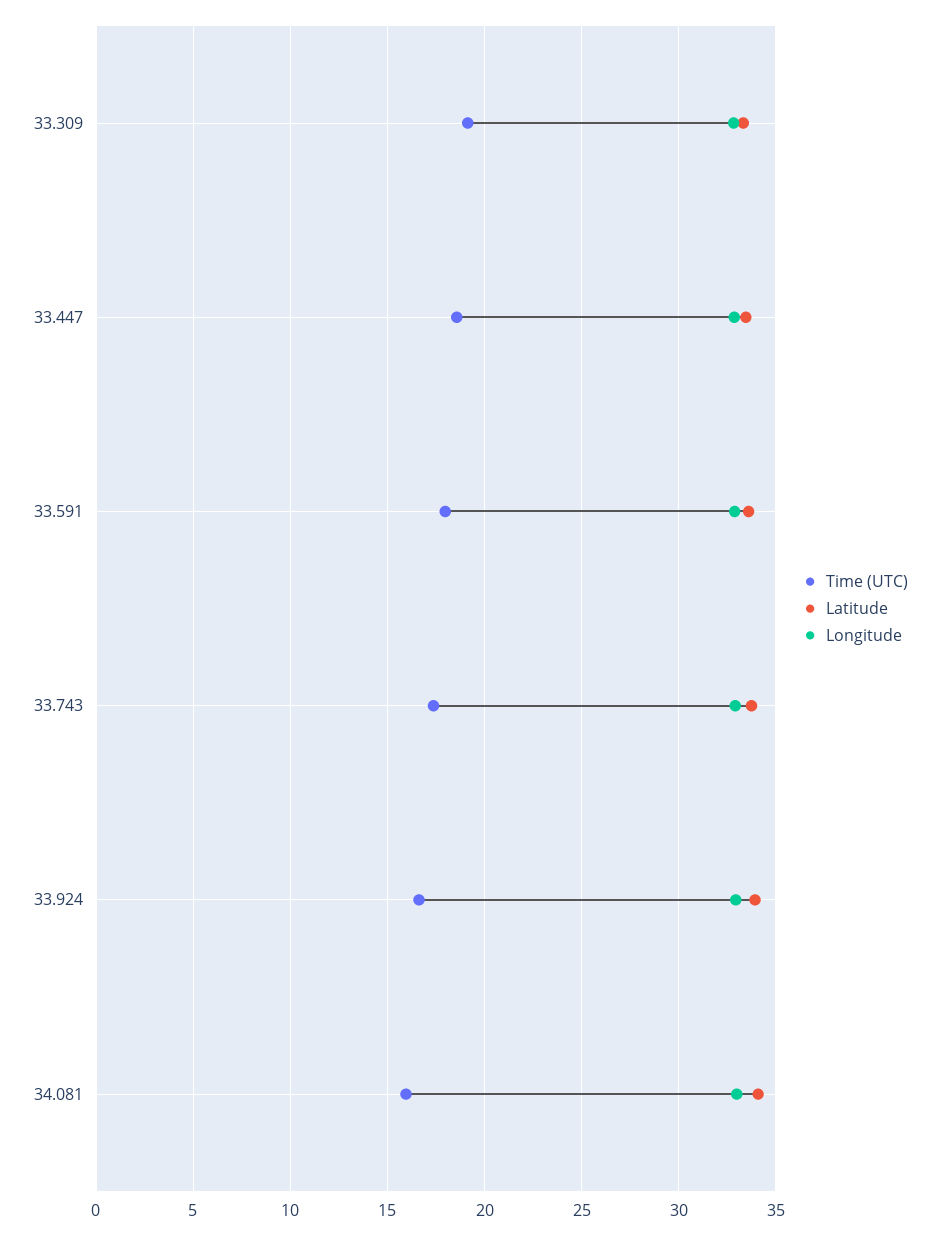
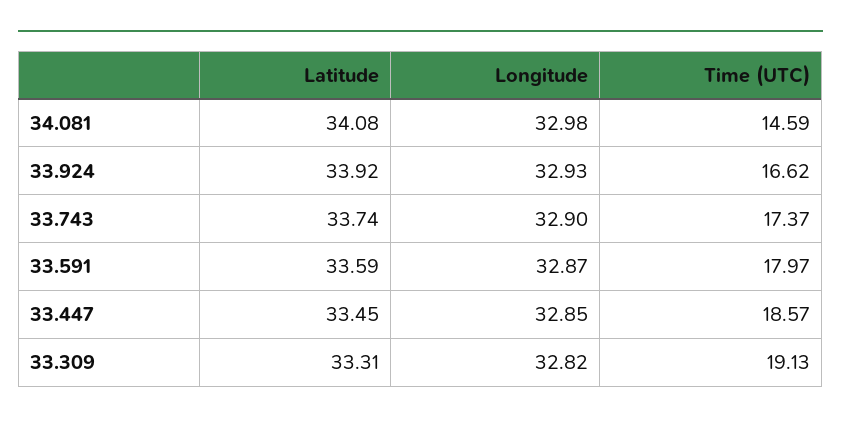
  {
    "Time (UTC)": {
      "33.309": 19.13,
      "33.447": 18.57,
      "33.591": 17.97,
      "33.743": 17.37,
      "33.924": 16.62,
-     "34.081": 16
+     "34.081": 14.59
    },
    "Latitude": {
      "33.309": 33.31,
      "33.447": 33.45,
      "33.591": 33.59,
      "33.743": 33.74,
      "33.924": 33.92,
      "34.081": 34.08
    },
    "Longitude": {
      "33.309": 32.82,
      "33.447": 32.85,
      "33.591": 32.87,
      "33.743": 32.9,
      "33.924": 32.93,
      "34.081": 32.98
    }
  }

